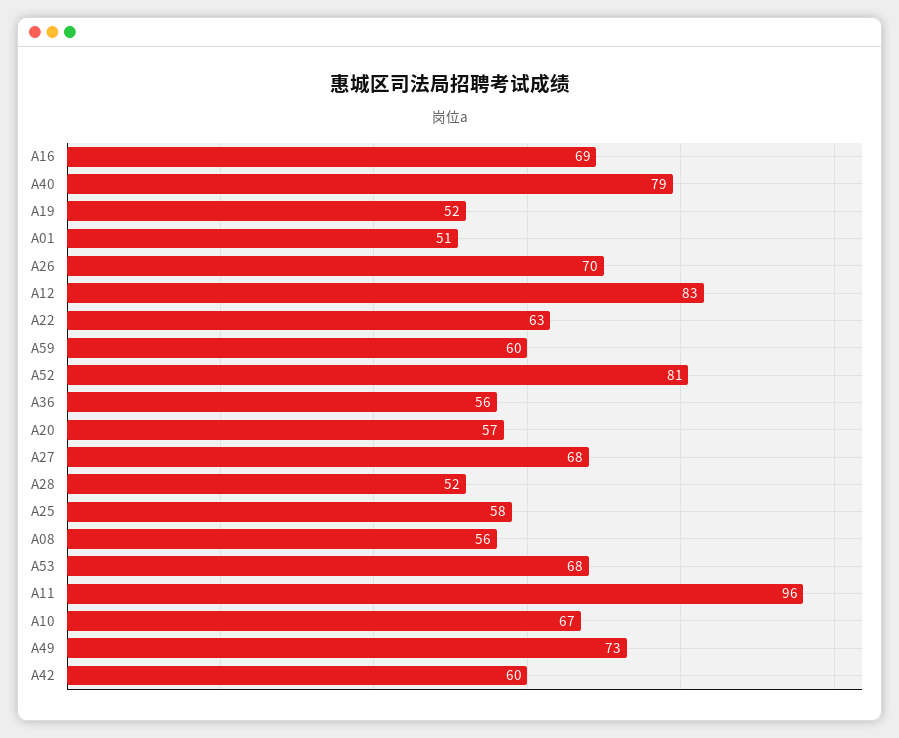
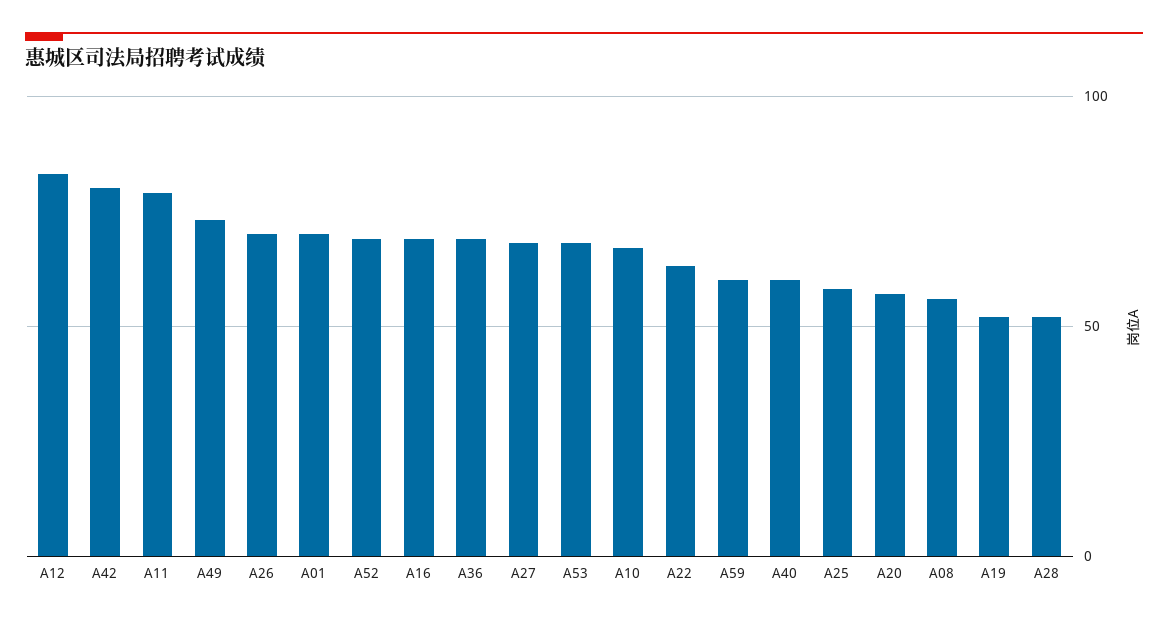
  {
    "A16": 69,
-   "A40": 79,
+   "A40": 60,
    "A19": 52,
-   "A01": 51,
+   "A01": 70,
    "A26": 70,
    "A12": 83,
    "A22": 63,
    "A59": 60,
-   "A52": 81,
+   "A52": 70,
-   "A36": 56,
+   "A36": 70,
    "A20": 57,
    "A27": 68,
    "A28": 52,
    "A25": 58,
    "A08": 56,
    "A53": 68,
-   "A11": 96,
+   "A11": 80,
    "A10": 67,
    "A49": 73,
-   "A42": 60
+   "A42": 80
  }

